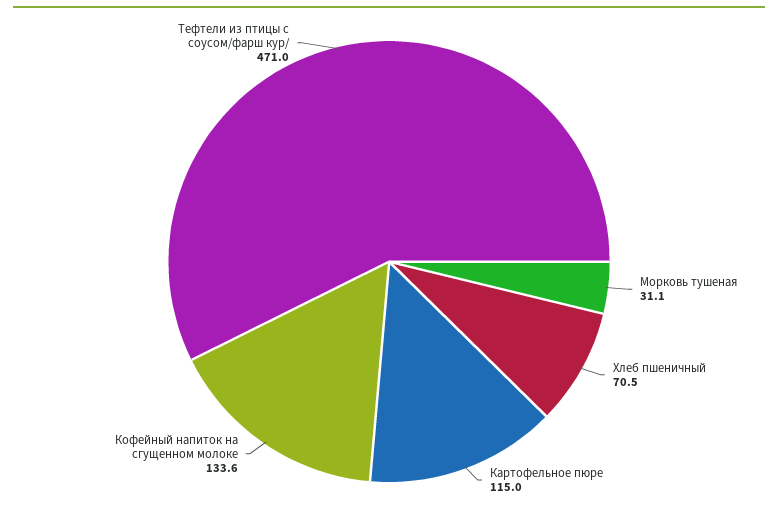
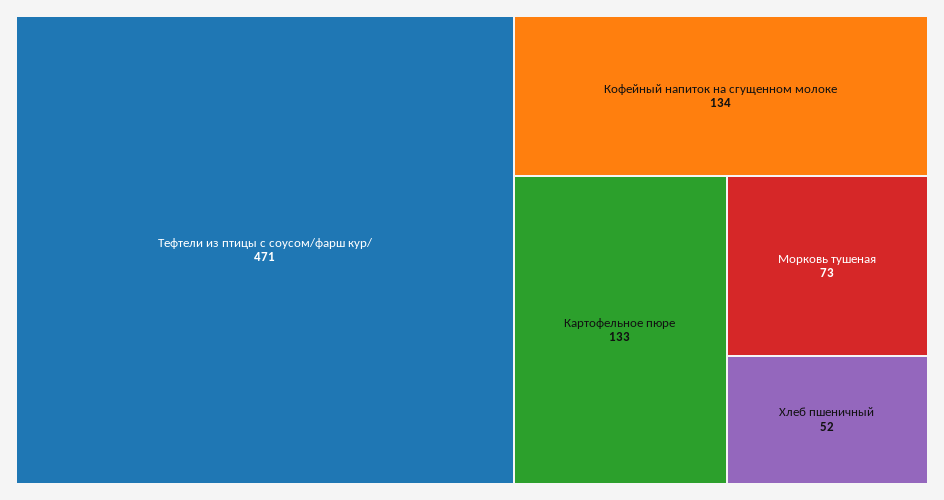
  {
-   "Морковь тушеная": 31.1,
+   "Морковь тушеная": 73,
-   "Хлеб пшеничный": 70.5,
+   "Хлеб пшеничный": 52,
-   "Картофельное пюре": 115,
+   "Картофельное пюре": 133,
    "Кофейный напиток на сгущенном молоке": 133.6,
    "Тефтели из птицы с соусом/фарш кур/": 471
  }

